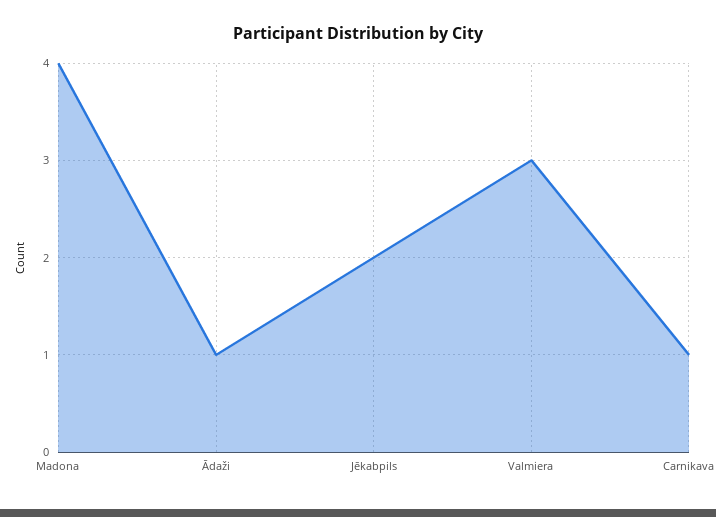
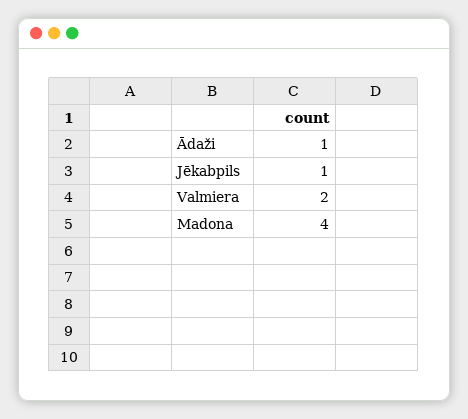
  {
    "Madona": 4,
    "Ādaži": 1,
-   "Jēkabpils": 2,
+   "Jēkabpils": 1,
-   "Valmiera": 3,
+   "Valmiera": 2
-   "Carnikava": 1
  }

